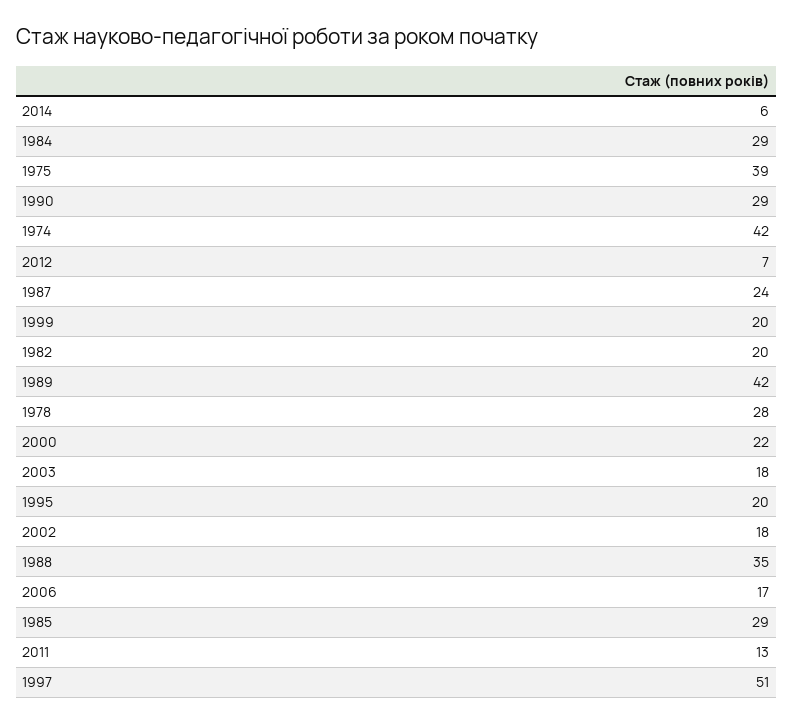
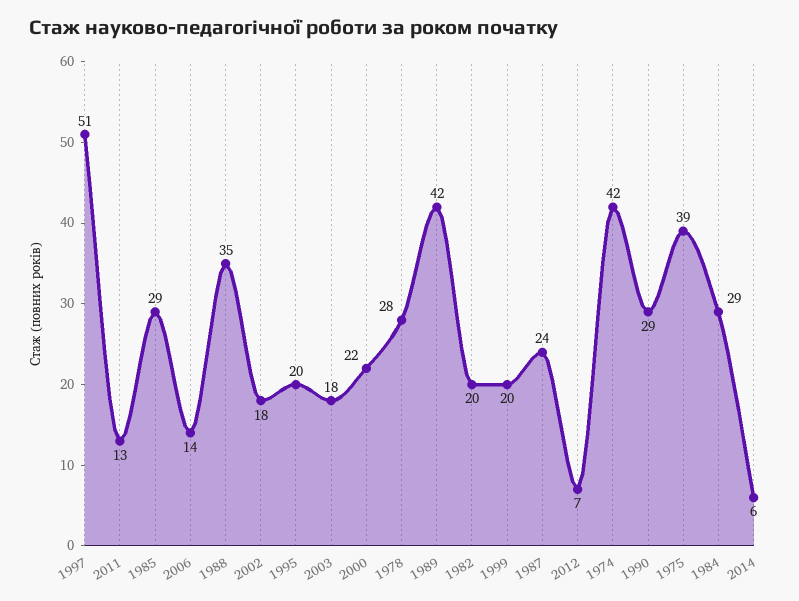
  {
    "2014": 6,
    "1984": 29,
    "1975": 39,
    "1990": 29,
    "1974": 42,
    "2012": 7,
    "1987": 24,
    "1999": 20,
    "1982": 20,
    "1989": 42,
    "1978": 28,
    "2000": 22,
    "2003": 18,
    "1995": 20,
    "2002": 18,
    "1988": 35,
-   "2006": 17,
+   "2006": 14,
    "1985": 29,
    "2011": 13,
    "1997": 51
  }

